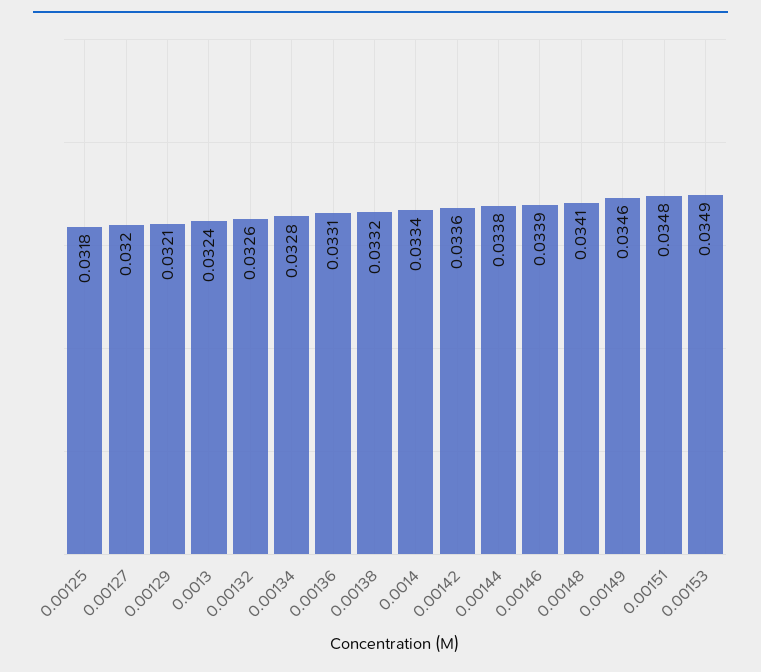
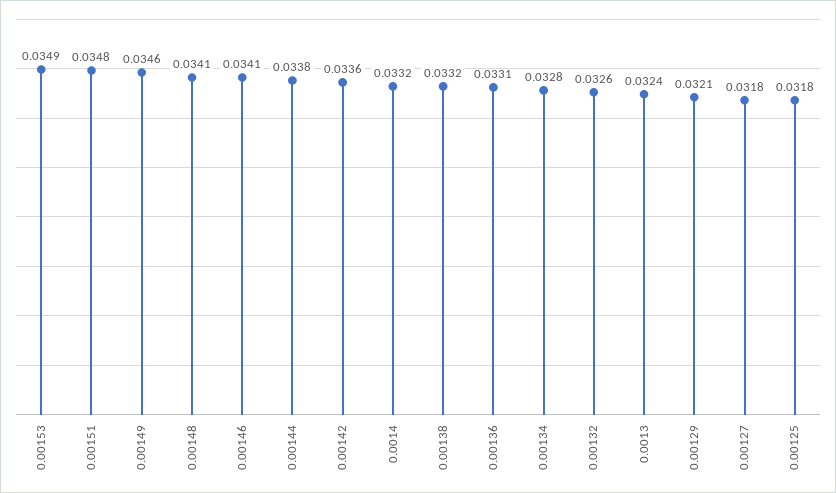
  {
    "0.00125": 0.0318,
-   "0.00127": 0.032,
+   "0.00127": 0.0318,
    "0.00129": 0.0321,
    "0.0013": 0.0324,
    "0.00132": 0.0326,
    "0.00134": 0.0328,
    "0.00136": 0.0331,
    "0.00138": 0.0332,
-   "0.0014": 0.0334,
+   "0.0014": 0.0332,
    "0.00142": 0.0336,
    "0.00144": 0.0338,
-   "0.00146": 0.0339,
+   "0.00146": 0.0341,
    "0.00148": 0.0341,
    "0.00149": 0.0346,
    "0.00151": 0.0348,
    "0.00153": 0.0349
  }

